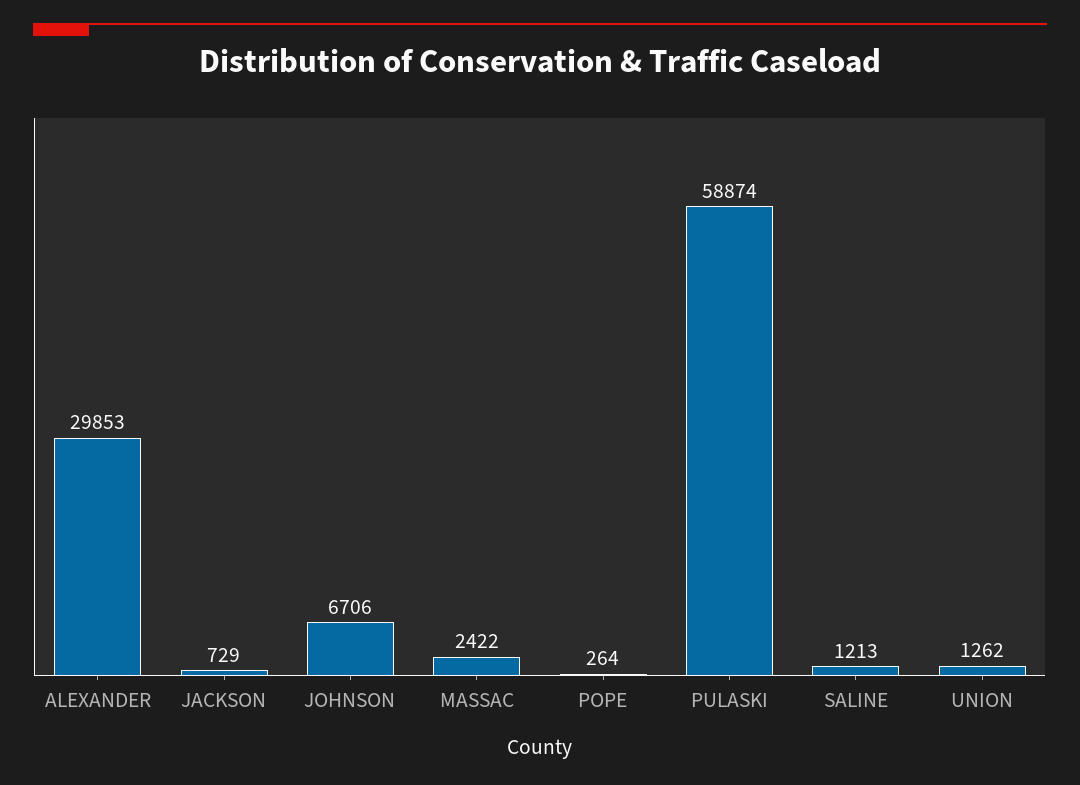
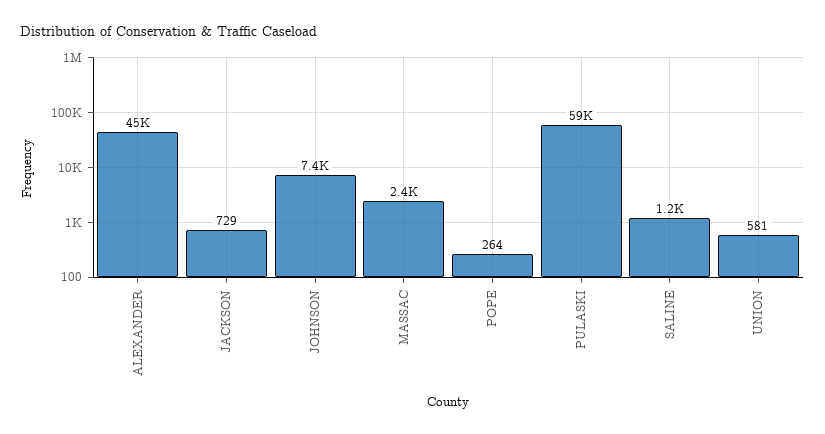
  {
-   "ALEXANDER": 29853,
+   "ALEXANDER": 45000,
    "JACKSON": 729,
-   "JOHNSON": 6706,
+   "JOHNSON": 7400,
    "MASSAC": 2422,
    "POPE": 264,
    "PULASKI": 58874,
    "SALINE": 1213,
-   "UNION": 1262
+   "UNION": 581
  }

